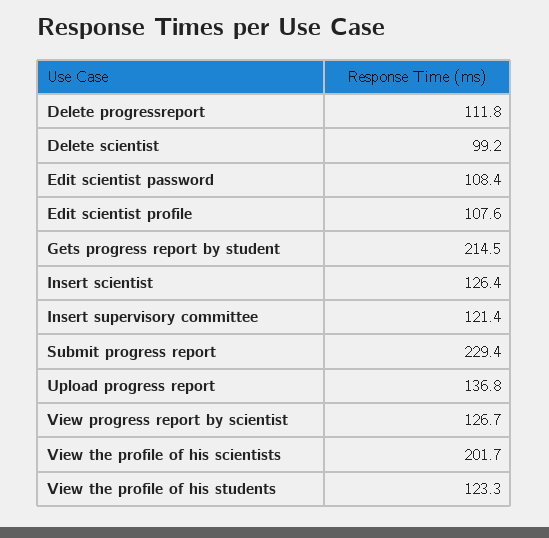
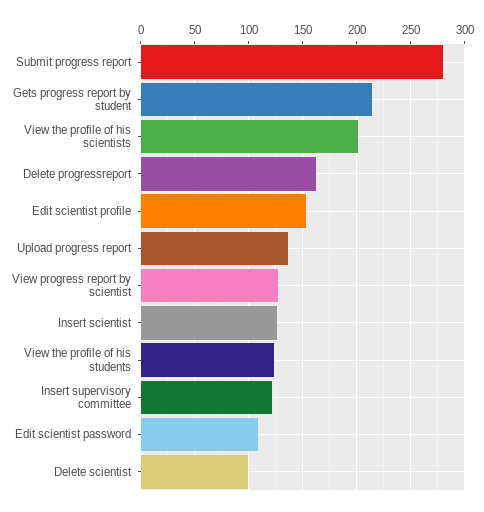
  {
-   "Delete progressreport": 111.8,
+   "Delete progressreport": 160,
    "Delete scientist": 99.2,
    "Edit scientist password": 108.4,
-   "Edit scientist profile": 107.6,
+   "Edit scientist profile": 150,
    "Gets progress report by student": 214.5,
    "Insert scientist": 126.4,
    "Insert supervisory committee": 121.4,
-   "Submit progress report": 229.4,
+   "Submit progress report": 280,
    "Upload progress report": 136.8,
    "View progress report by scientist": 126.7,
    "View the profile of his scientists": 201.7,
    "View the profile of his students": 123.3
  }

